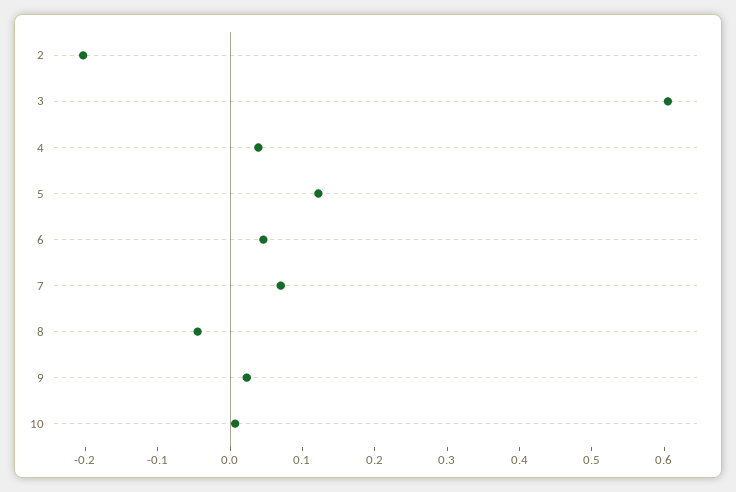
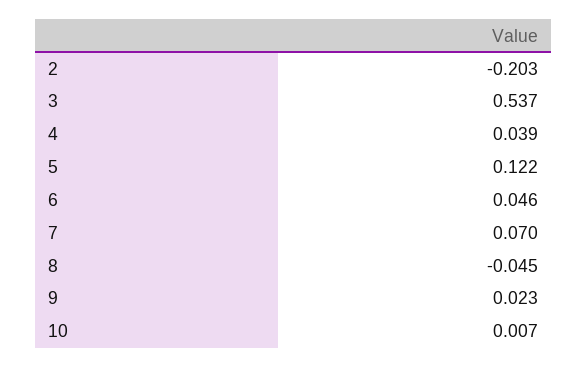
  {
    "2": -0.203,
-   "3": 0.6,
+   "3": 0.537,
    "4": 0.039,
    "5": 0.122,
    "6": 0.046,
    "7": 0.07,
    "8": -0.045,
    "9": 0.023,
    "10": 0.007
  }

